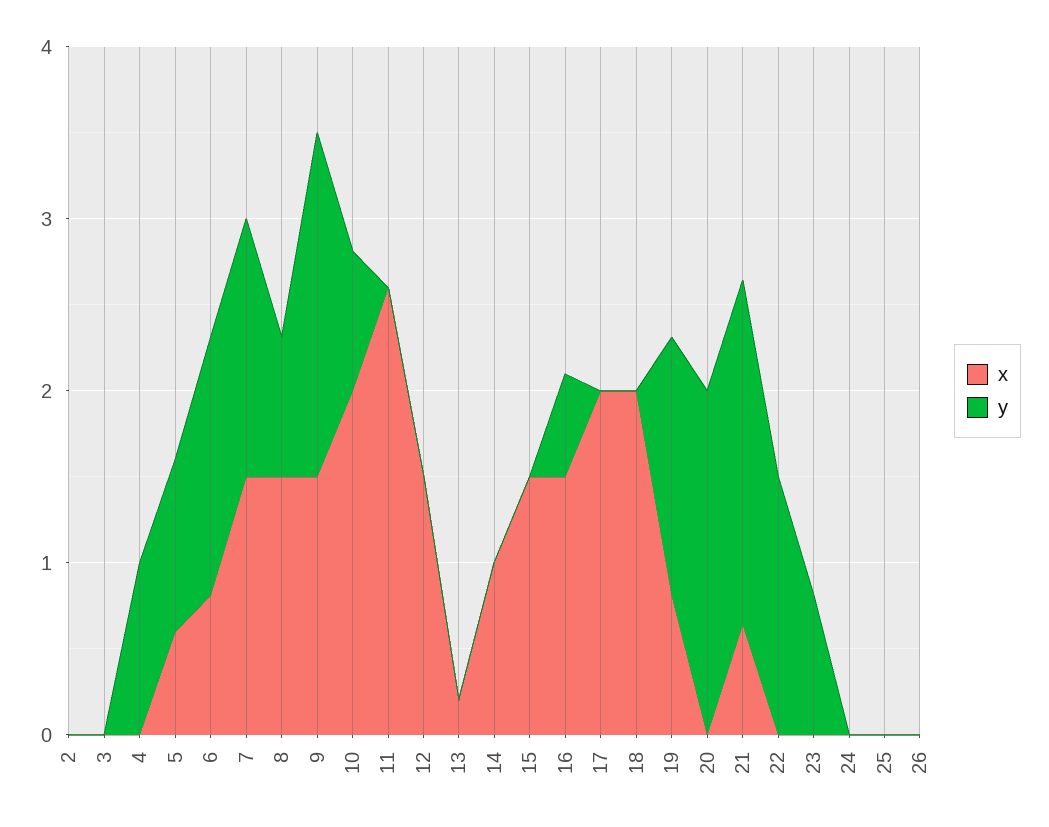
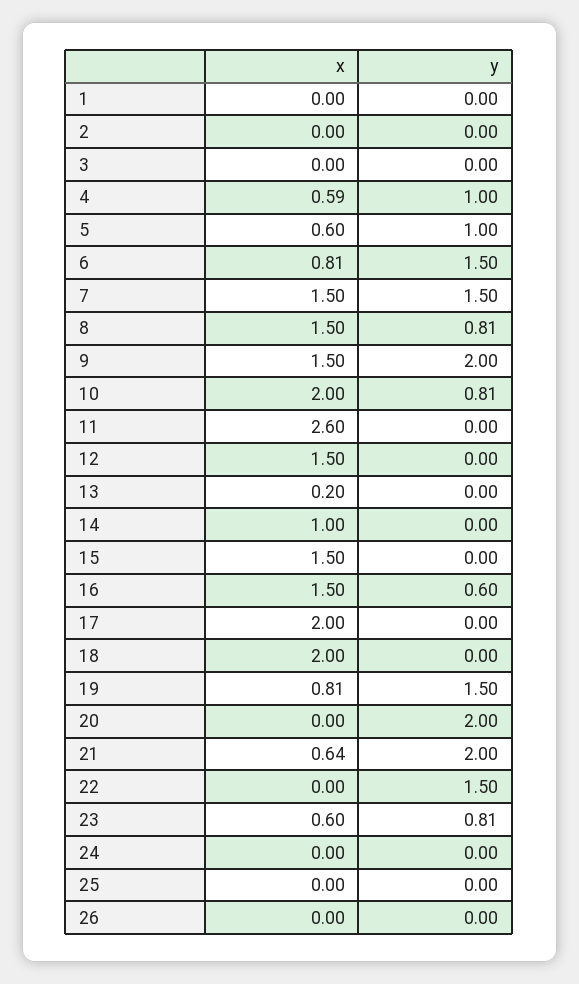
  {
    "x": {
      "2": 0,
      "3": 0,
-     "4": 0,
+     "4": 0.59,
      "5": 0.6,
      "6": 0.81,
      "7": 1.5,
      "8": 1.5,
      "9": 1.5,
      "10": 2,
      "11": 2.6,
      "12": 1.5,
      "13": 0.2,
      "14": 1,
      "15": 1.5,
      "16": 1.5,
      "17": 2,
      "18": 2,
      "19": 0.81,
      "20": 0,
      "21": 0.64,
      "22": 0,
-     "23": 0,
+     "23": 0.6,
      "24": 0,
      "25": 0,
-     "26": 0
+     "26": 0,
+     "1": 0
    },
    "y": {
      "2": 0,
      "3": 0,
      "4": 1,
      "5": 1,
      "6": 1.5,
      "7": 1.5,
      "8": 0.81,
      "9": 2,
      "10": 0.81,
      "11": 0,
      "12": 0,
      "13": 0,
      "14": 0,
      "15": 0,
      "16": 0.6,
      "17": 0,
      "18": 0,
      "19": 1.5,
      "20": 2,
      "21": 2,
      "22": 1.5,
      "23": 0.81,
      "24": 0,
      "25": 0,
-     "26": 0
+     "26": 0,
+     "1": 0
    }
  }

